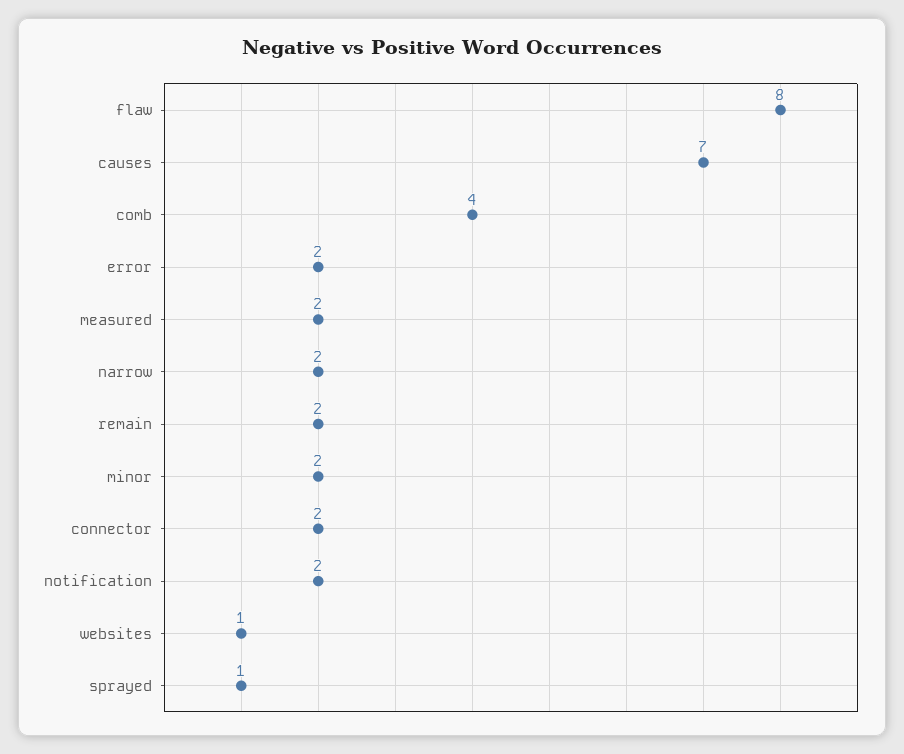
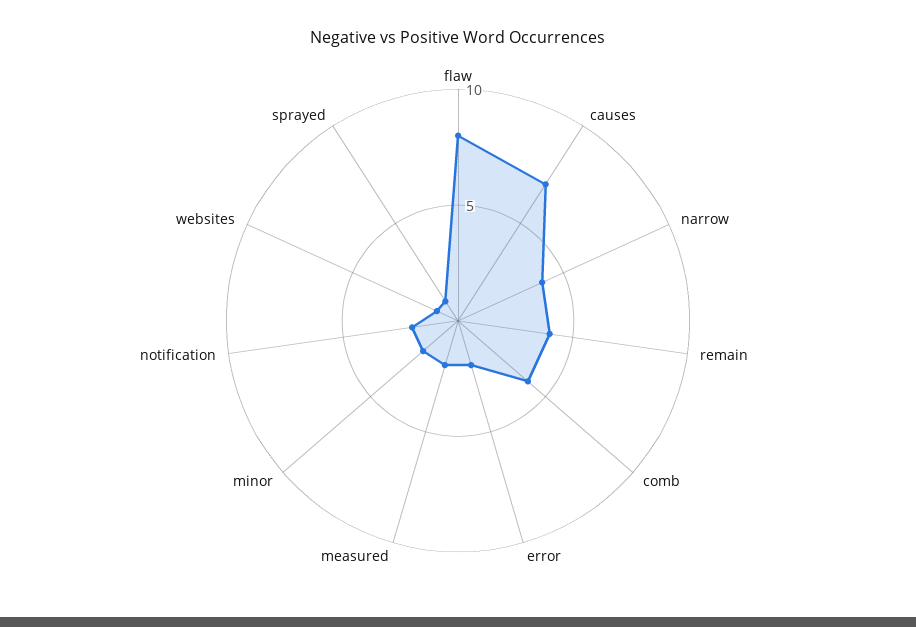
  {
    "flaw": 8,
    "causes": 7,
    "comb": 4,
    "error": 2,
    "measured": 2,
-   "narrow": 2,
+   "narrow": 4,
-   "remain": 2,
+   "remain": 4,
    "minor": 2,
-   "connector": 2,
    "notification": 2,
    "websites": 1,
    "sprayed": 1
  }

